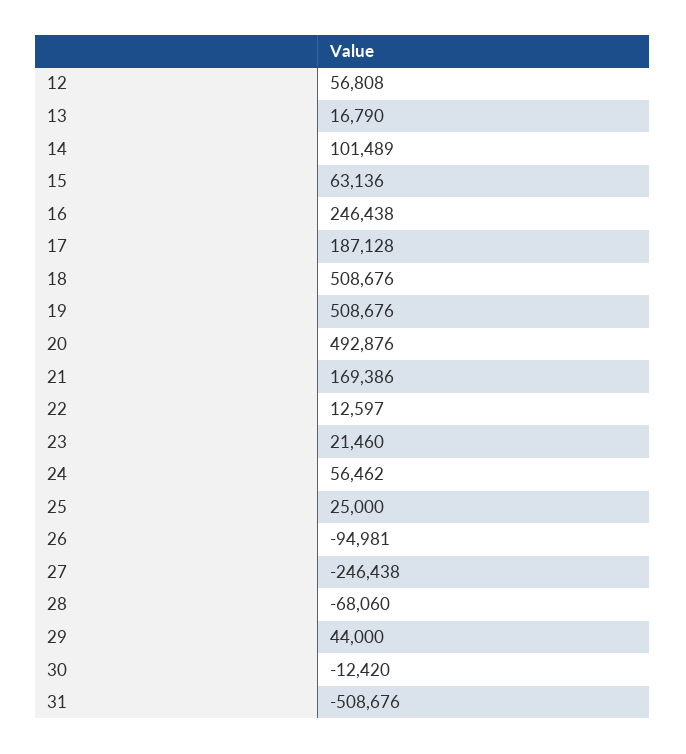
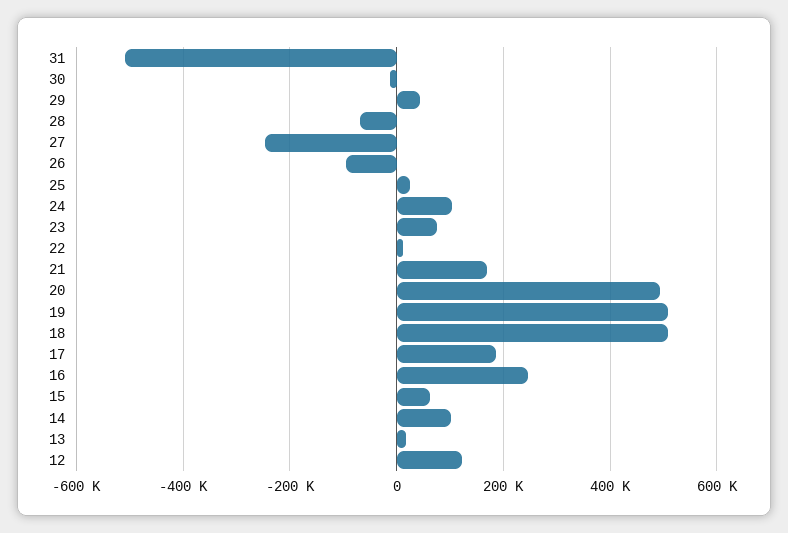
  {
-   "12": 56808,
+   "12": 120000,
    "13": 16790,
    "14": 101489,
    "15": 63136,
    "16": 246438,
    "17": 187128,
    "18": 508676,
    "19": 508676,
    "20": 492876,
    "21": 169386,
    "22": 12597,
-   "23": 21460,
+   "23": 80000,
-   "24": 56462,
+   "24": 100000,
    "25": 25000,
    "26": -94981,
    "27": -246438,
    "28": -68060,
    "29": 44000,
    "30": -12420,
    "31": -508676
  }

